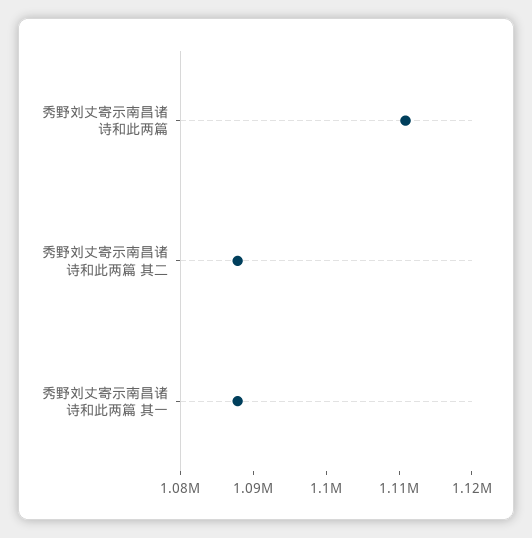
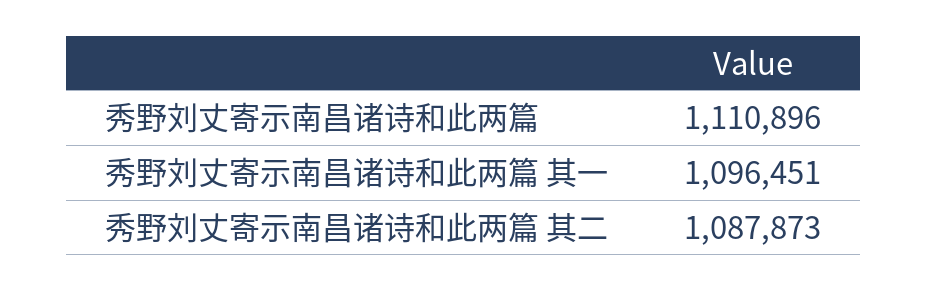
  {
    "秀野刘丈寄示南昌诸诗和此两篇": 1110896,
    "秀野刘丈寄示南昌诸诗和此两篇 其二": 1087873,
-   "秀野刘丈寄示南昌诸诗和此两篇 其一": 1088000
+   "秀野刘丈寄示南昌诸诗和此两篇 其一": 1096451
  }

